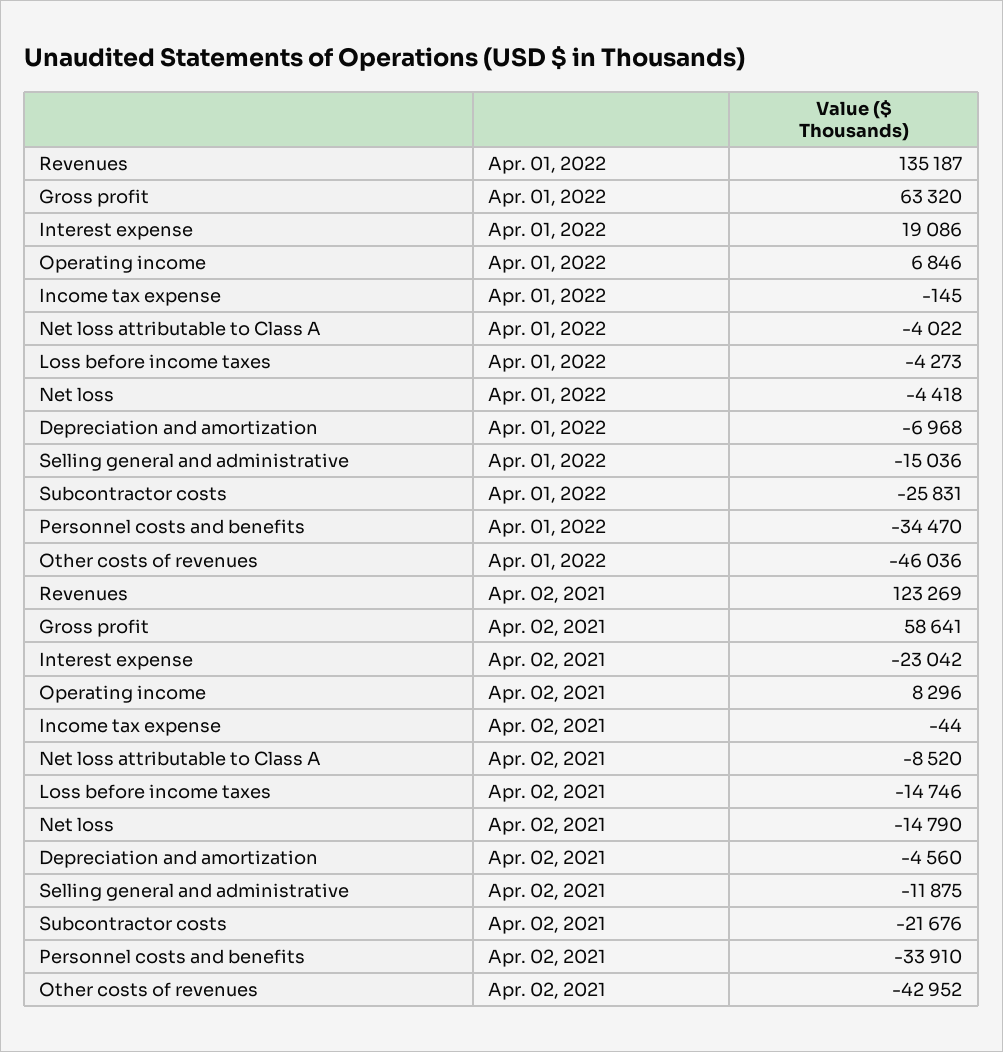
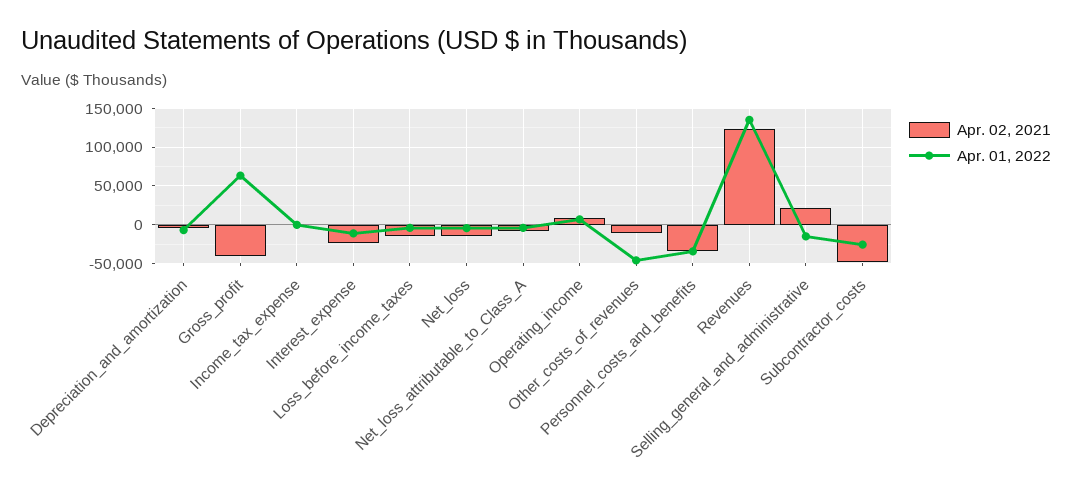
  {
    "Apr. 01, 2022": {
      "Revenues": 135187,
      "Gross profit": 63320,
-     "Interest expense": 19086,
+     "Interest expense": -10000,
      "Operating income": 6846,
      "Income tax expense": -145,
      "Net loss attributable to Class A": -4022,
      "Loss before income taxes": -4273,
      "Net loss": -4418,
      "Depreciation and amortization": -6968,
      "Selling general and administrative": -15036,
      "Subcontractor costs": -25831,
      "Personnel costs and benefits": -34470,
      "Other costs of revenues": -46036
    },
    "Apr. 02, 2021": {
      "Revenues": 123269,
-     "Gross profit": 58641,
+     "Gross profit": -40000,
      "Interest expense": -23042,
      "Operating income": 8296,
      "Income tax expense": -44,
      "Net loss attributable to Class A": -8520,
      "Loss before income taxes": -14746,
      "Net loss": -14790,
      "Depreciation and amortization": -4560,
-     "Selling general and administrative": -11875,
+     "Selling general and administrative": 20000,
-     "Subcontractor costs": -21676,
+     "Subcontractor costs": -50000,
      "Personnel costs and benefits": -33910,
-     "Other costs of revenues": -42952
+     "Other costs of revenues": -10000
    }
  }

